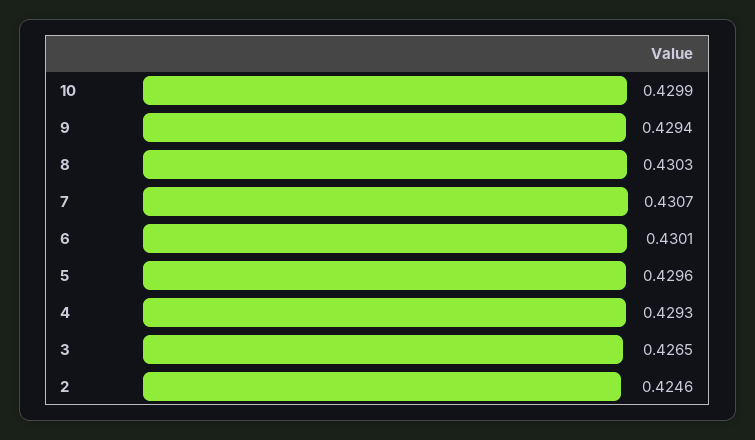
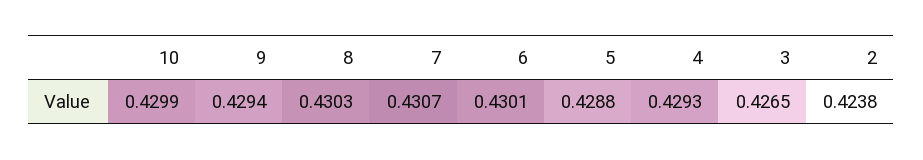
  {
    "10": 0.4299,
    "9": 0.4294,
    "8": 0.4303,
    "7": 0.4307,
    "6": 0.4301,
-   "5": 0.4296,
+   "5": 0.4288,
    "4": 0.4293,
    "3": 0.4265,
-   "2": 0.4246
+   "2": 0.4238
  }

